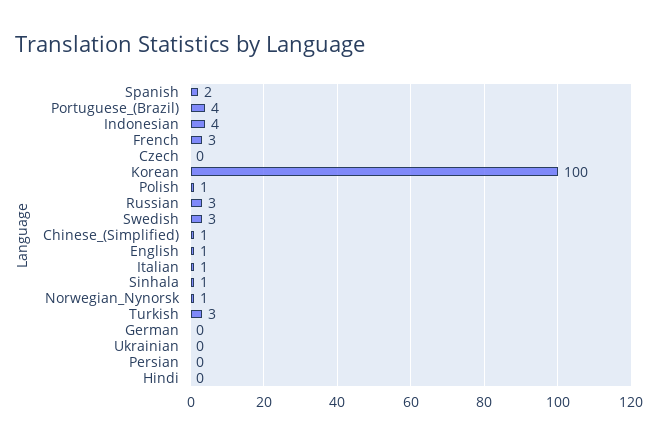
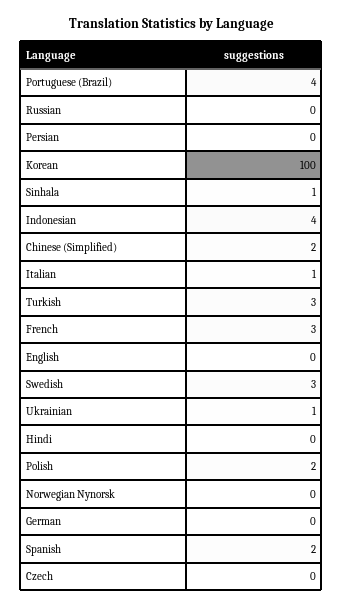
  {
    "Spanish": 2,
    "Portuguese_(Brazil)": 4,
    "Indonesian": 4,
    "French": 3,
    "Czech": 0,
    "Korean": 100,
-   "Polish": 1,
+   "Polish": 2,
-   "Russian": 3,
+   "Russian": 0,
    "Swedish": 3,
-   "Chinese_(Simplified)": 1,
+   "Chinese_(Simplified)": 2,
-   "English": 1,
+   "English": 0,
    "Italian": 1,
    "Sinhala": 1,
-   "Norwegian_Nynorsk": 1,
+   "Norwegian_Nynorsk": 0,
    "Turkish": 3,
    "German": 0,
-   "Ukrainian": 0,
+   "Ukrainian": 1,
    "Persian": 0,
    "Hindi": 0
  }

